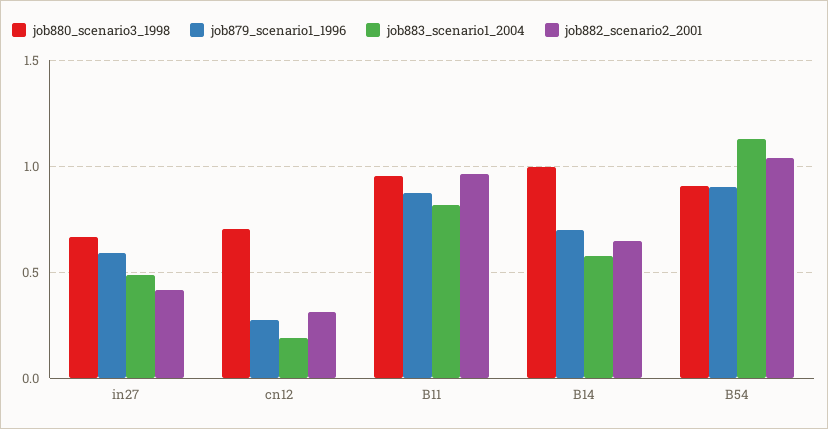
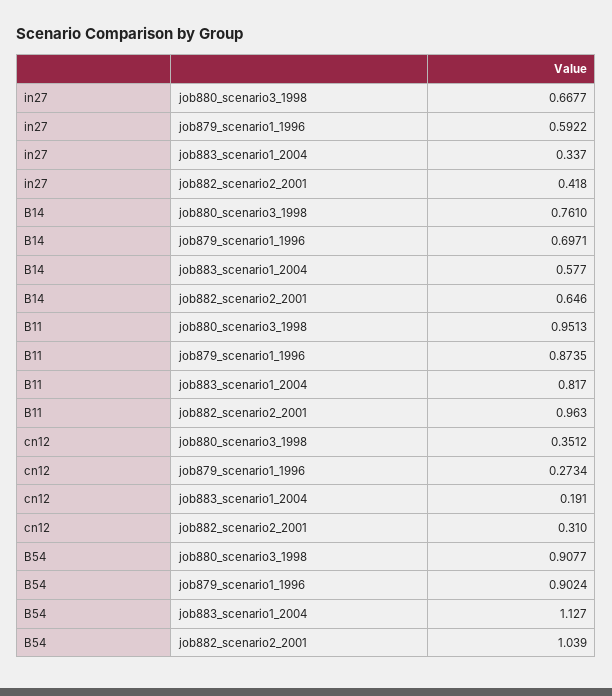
  {
    "job880_scenario3_1998": {
      "in27": 0.6677,
-     "cn12": 0.7,
+     "cn12": 0.3512,
      "B11": 0.9513,
-     "B14": 1,
+     "B14": 0.761,
      "B54": 0.9077
    },
    "job879_scenario1_1996": {
      "in27": 0.5922,
      "cn12": 0.2734,
      "B11": 0.8735,
      "B14": 0.6971,
      "B54": 0.9024
    },
    "job883_scenario1_2004": {
-     "in27": 0.5,
+     "in27": 0.337,
      "cn12": 0.191,
      "B11": 0.817,
      "B14": 0.577,
      "B54": 1.127
    },
    "job882_scenario2_2001": {
      "in27": 0.418,
      "cn12": 0.31,
      "B11": 0.963,
      "B14": 0.646,
      "B54": 1.039
    }
  }

